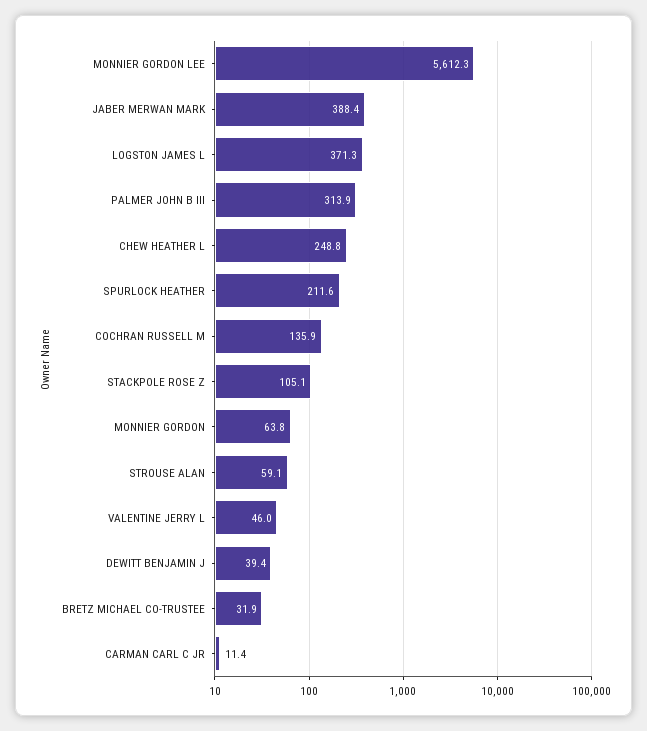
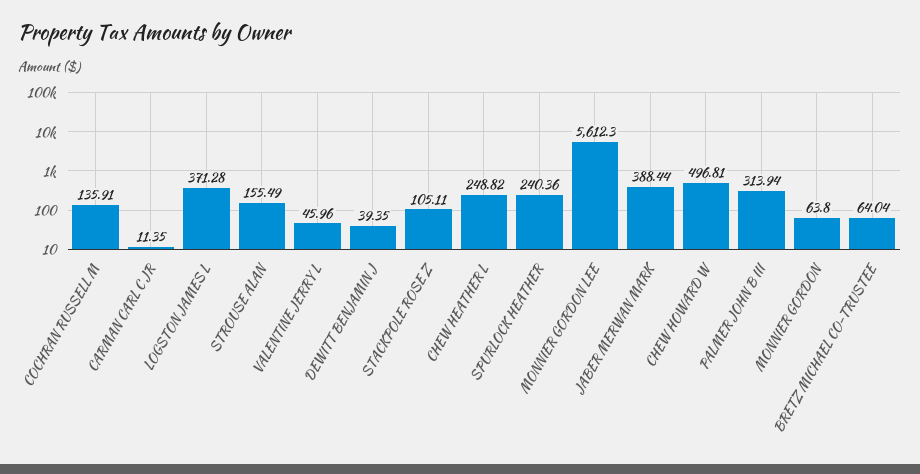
  {
    "MONNIER GORDON LEE": 5612.3,
    "JABER MERWAN MARK": 388.44,
    "LOGSTON JAMES L": 371.28,
    "PALMER JOHN B III": 313.94,
    "CHEW HEATHER L": 248.82,
-   "SPURLOCK HEATHER": 211.6,
+   "SPURLOCK HEATHER": 240.36,
    "COCHRAN RUSSELL M": 135.91,
    "STACKPOLE ROSE Z": 105.11,
    "MONNIER GORDON": 63.8,
-   "STROUSE ALAN": 59.1,
+   "STROUSE ALAN": 155.49,
    "VALENTINE JERRY L": 45.96,
    "DEWITT BENJAMIN J": 39.35,
-   "BRETZ MICHAEL CO-TRUSTEE": 31.9,
+   "BRETZ MICHAEL CO-TRUSTEE": 64.04,
-   "CARMAN CARL C JR": 11.35
+   "CARMAN CARL C JR": 11.35,
+   "CHEW HOWARD W": 496.81
  }

